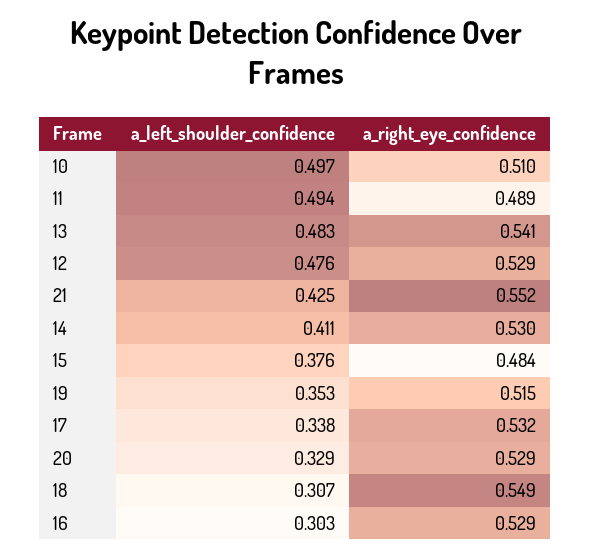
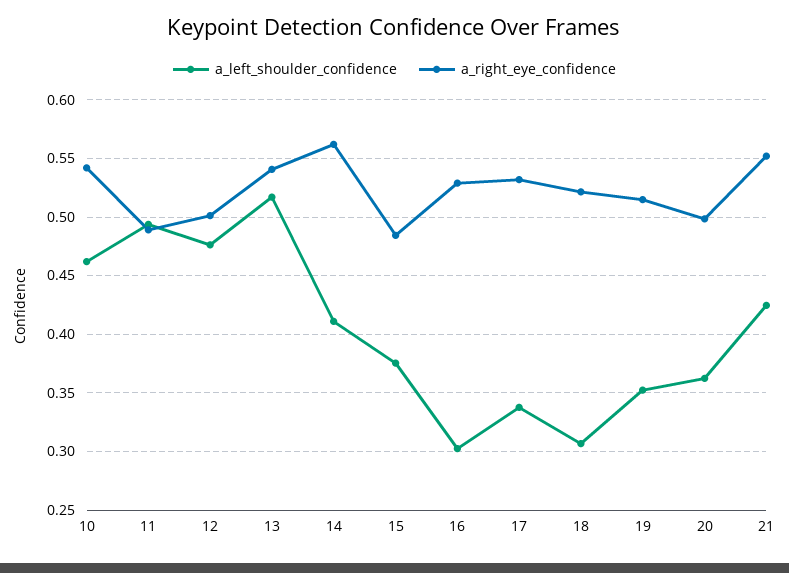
  {
    "a_left_shoulder_confidence": {
-     "10": 0.497,
+     "10": 0.46,
      "11": 0.494,
-     "13": 0.483,
+     "13": 0.52,
      "12": 0.476,
      "21": 0.425,
      "14": 0.411,
      "15": 0.376,
      "19": 0.353,
      "17": 0.338,
-     "20": 0.329,
+     "20": 0.36,
      "18": 0.307,
      "16": 0.303
    },
    "a_right_eye_confidence": {
-     "10": 0.51,
+     "10": 0.54,
      "11": 0.489,
      "13": 0.541,
-     "12": 0.529,
+     "12": 0.5,
      "21": 0.552,
-     "14": 0.53,
+     "14": 0.56,
      "15": 0.484,
      "19": 0.515,
      "17": 0.532,
-     "20": 0.529,
+     "20": 0.5,
-     "18": 0.549,
+     "18": 0.52,
      "16": 0.529
    }
  }

